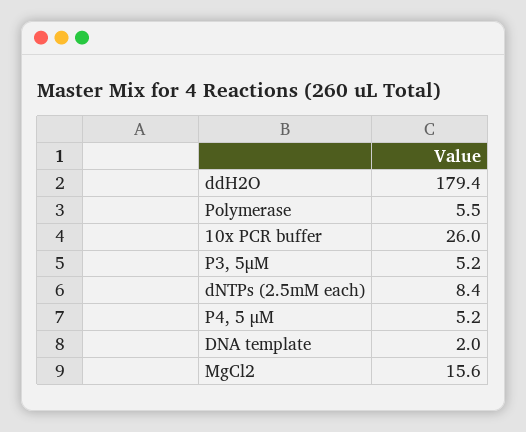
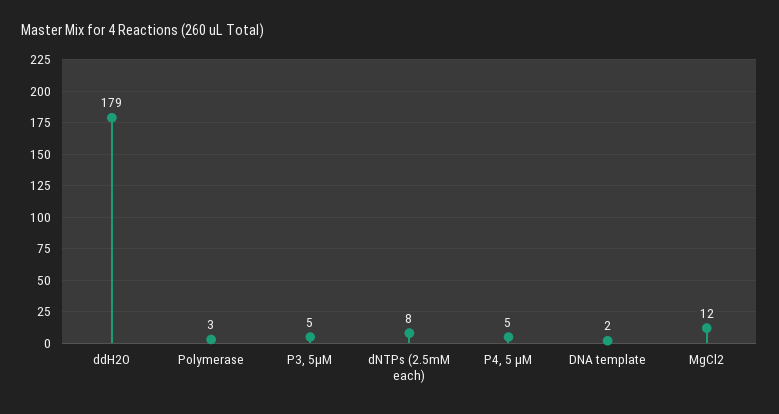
  {
    "ddH2O": 179.4,
-   "Polymerase": 5.5,
+   "Polymerase": 3,
-   "10x PCR buffer": 26,
    "P3, 5μM": 5.2,
    "dNTPs (2.5mM each)": 8.4,
    "P4, 5 μM": 5.2,
    "DNA template": 2,
-   "MgCl2": 15.6
+   "MgCl2": 12
  }

